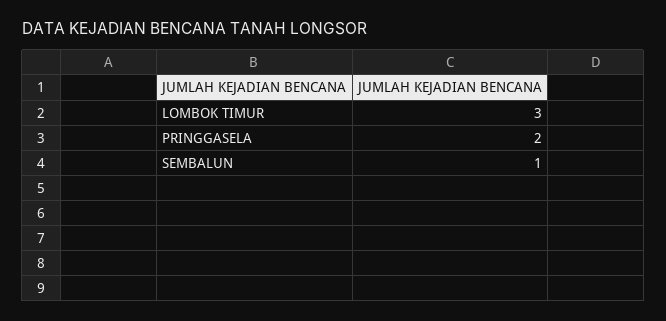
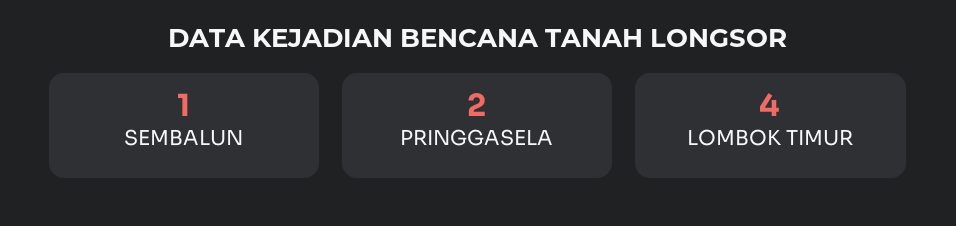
  {
-   "LOMBOK TIMUR": 3,
+   "LOMBOK TIMUR": 4,
    "PRINGGASELA": 2,
    "SEMBALUN": 1
  }

